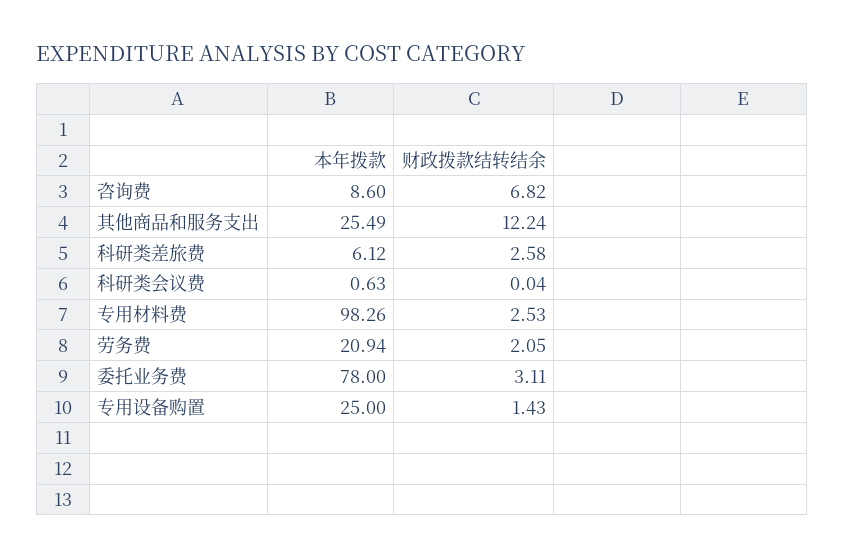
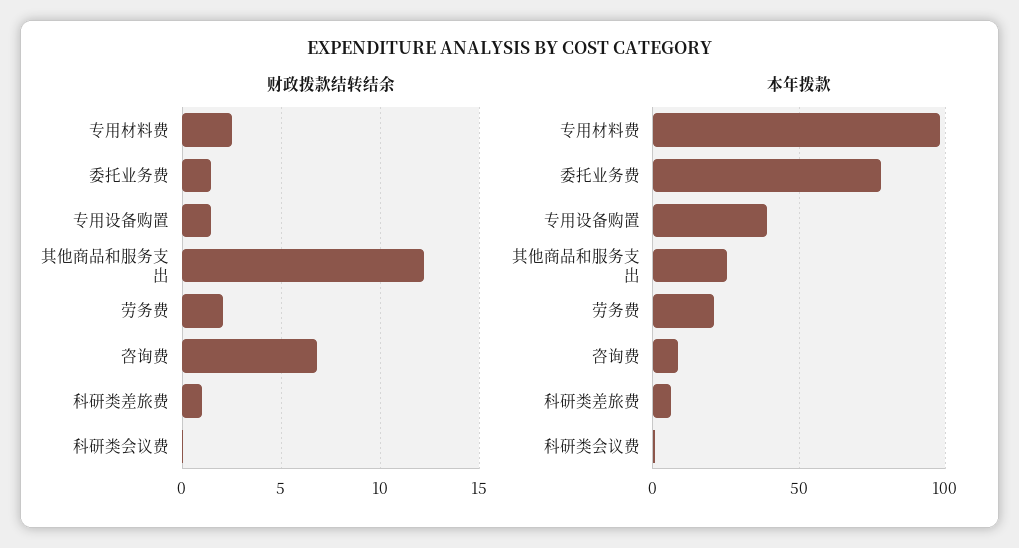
  {
    "本年拨款": {
      "咨询费": 8.6,
      "其他商品和服务支出": 25.49,
      "科研类差旅费": 6.12,
      "科研类会议费": 0.63,
      "专用材料费": 98.26,
      "劳务费": 20.94,
      "委托业务费": 78,
-     "专用设备购置": 25
+     "专用设备购置": 40
    },
    "财政拨款结转结余": {
      "咨询费": 6.82,
      "其他商品和服务支出": 12.24,
-     "科研类差旅费": 2.58,
+     "科研类差旅费": 1,
      "科研类会议费": 0.04,
      "专用材料费": 2.53,
      "劳务费": 2.05,
-     "委托业务费": 3.11,
+     "委托业务费": 1.5,
      "专用设备购置": 1.43
    }
  }

